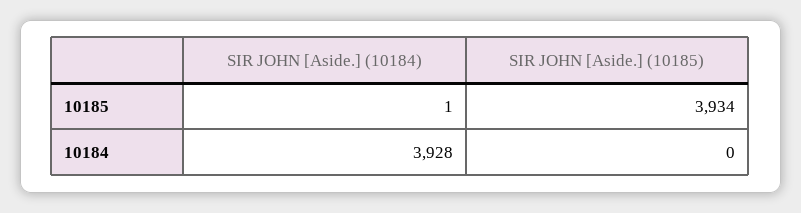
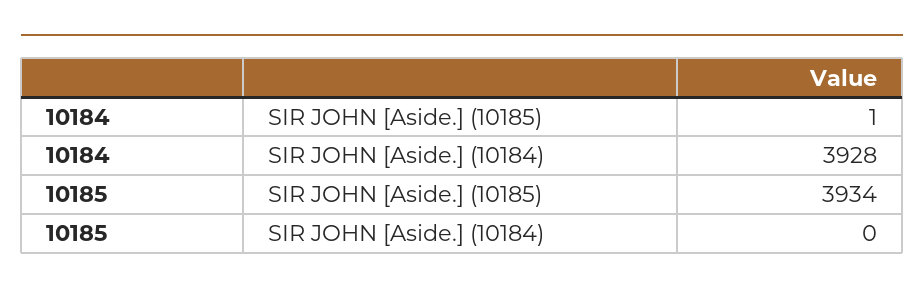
  {
    "SIR JOHN [Aside.] (10184)": {
-     "10185": 1,
+     "10185": 0,
      "10184": 3928
    },
    "SIR JOHN [Aside.] (10185)": {
      "10185": 3934,
-     "10184": 0
+     "10184": 1
    }
  }

